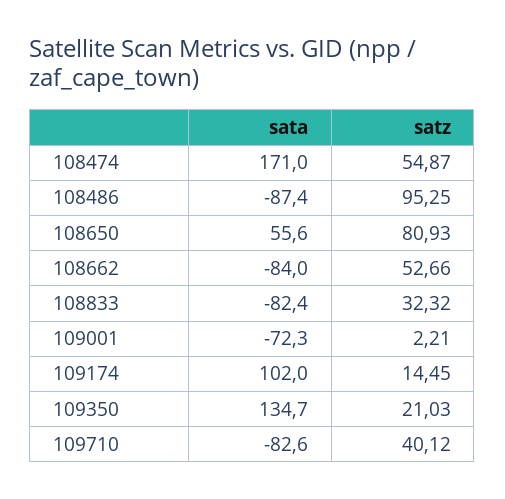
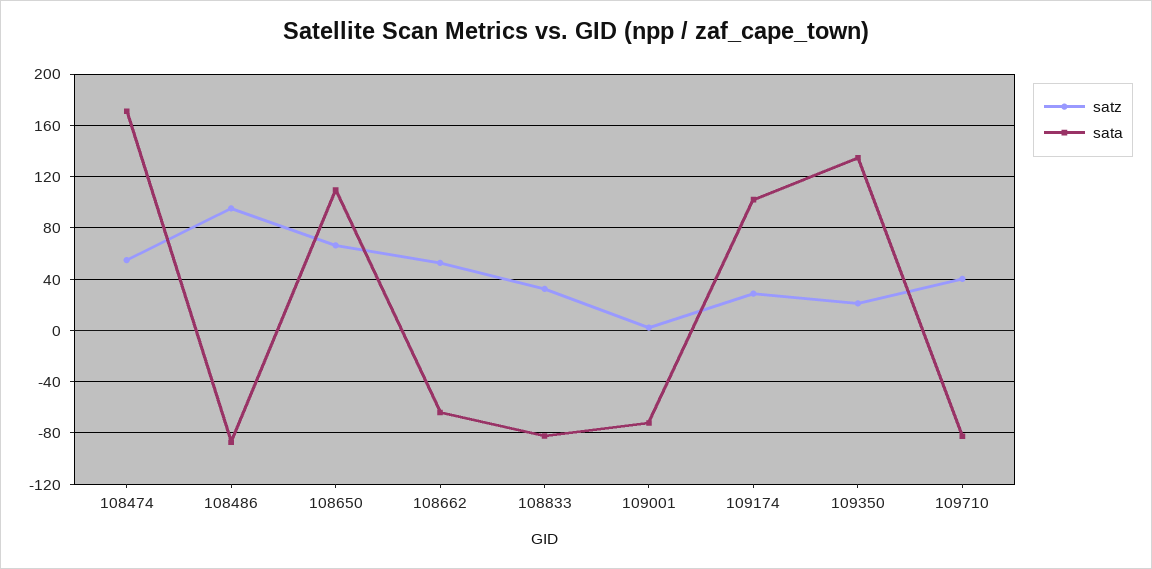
  {
    "sata": {
      "108474": 171,
      "108486": -87.4,
-     "108650": 55.6,
+     "108650": 110,
-     "108662": -84,
+     "108662": -65,
      "108833": -82.4,
      "109001": -72.3,
      "109174": 102,
      "109350": 134.7,
      "109710": -82.6
    },
    "satz": {
      "108474": 54.87,
      "108486": 95.25,
-     "108650": 80.93,
+     "108650": 65,
      "108662": 52.66,
      "108833": 32.32,
      "109001": 2.21,
-     "109174": 14.45,
+     "109174": 30,
      "109350": 21.03,
      "109710": 40.12
    }
  }

